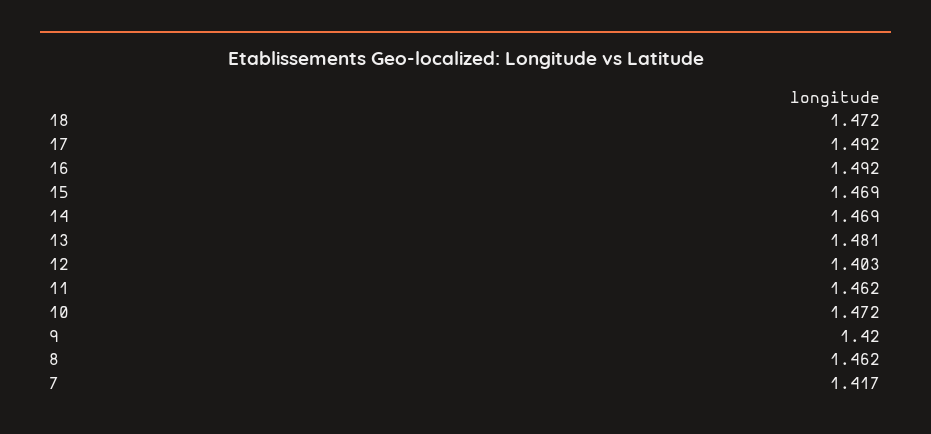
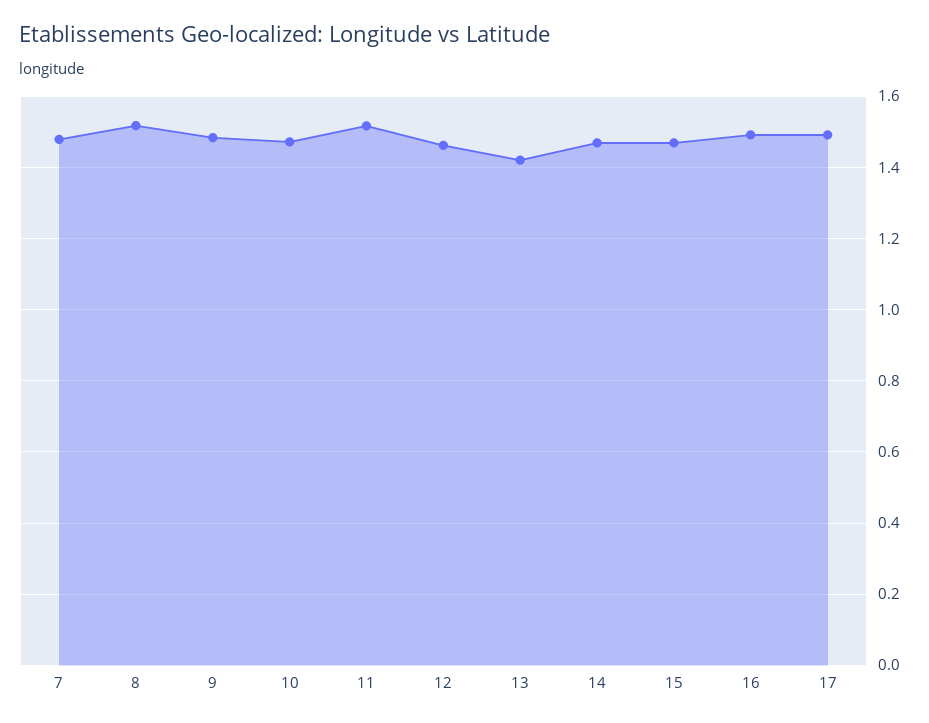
  {
-   "18": 1.472,
    "17": 1.492,
    "16": 1.492,
    "15": 1.469,
    "14": 1.469,
-   "13": 1.481,
+   "13": 1.42,
-   "12": 1.403,
+   "12": 1.46,
-   "11": 1.462,
+   "11": 1.52,
    "10": 1.472,
-   "9": 1.42,
+   "9": 1.48,
-   "8": 1.462,
+   "8": 1.52,
-   "7": 1.417
+   "7": 1.48
  }

